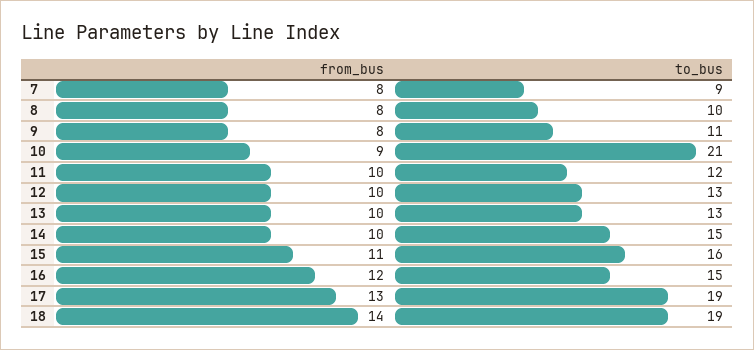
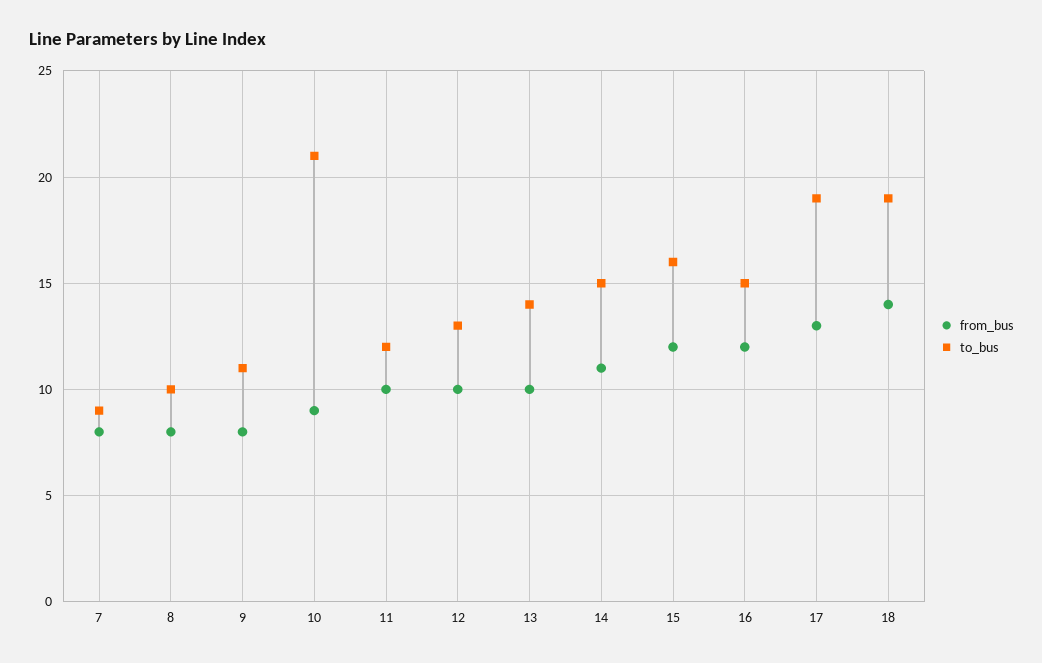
  {
    "from_bus": {
      "7": 8,
      "8": 8,
      "9": 8,
      "10": 9,
      "11": 10,
      "12": 10,
      "13": 10,
-     "14": 10,
+     "14": 11,
-     "15": 11,
+     "15": 12,
      "16": 12,
      "17": 13,
      "18": 14
    },
    "to_bus": {
      "7": 9,
      "8": 10,
      "9": 11,
      "10": 21,
      "11": 12,
      "12": 13,
-     "13": 13,
+     "13": 14,
      "14": 15,
      "15": 16,
      "16": 15,
      "17": 19,
      "18": 19
    }
  }

